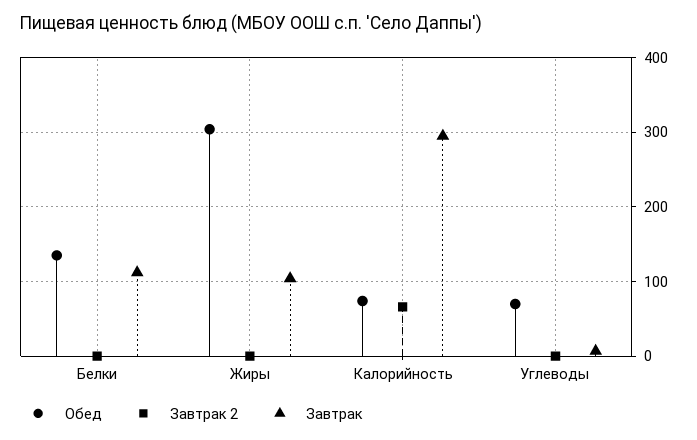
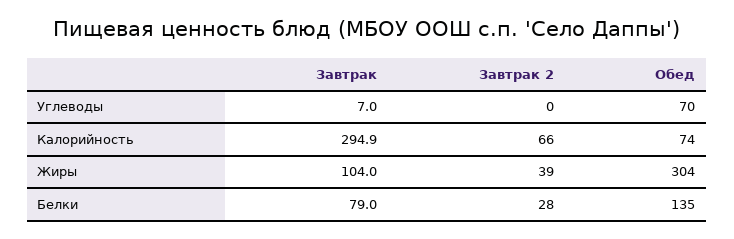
  {
    "Обед": {
      "Белки": 135,
      "Жиры": 304,
      "Калорийность": 74,
      "Углеводы": 70
    },
    "Завтрак 2": {
-     "Белки": 0,
+     "Белки": 28,
-     "Жиры": 0,
+     "Жиры": 39,
      "Калорийность": 66,
      "Углеводы": 0
    },
    "Завтрак": {
-     "Белки": 110,
+     "Белки": 79,
      "Жиры": 104,
      "Калорийность": 294.9,
      "Углеводы": 7
    }
  }

